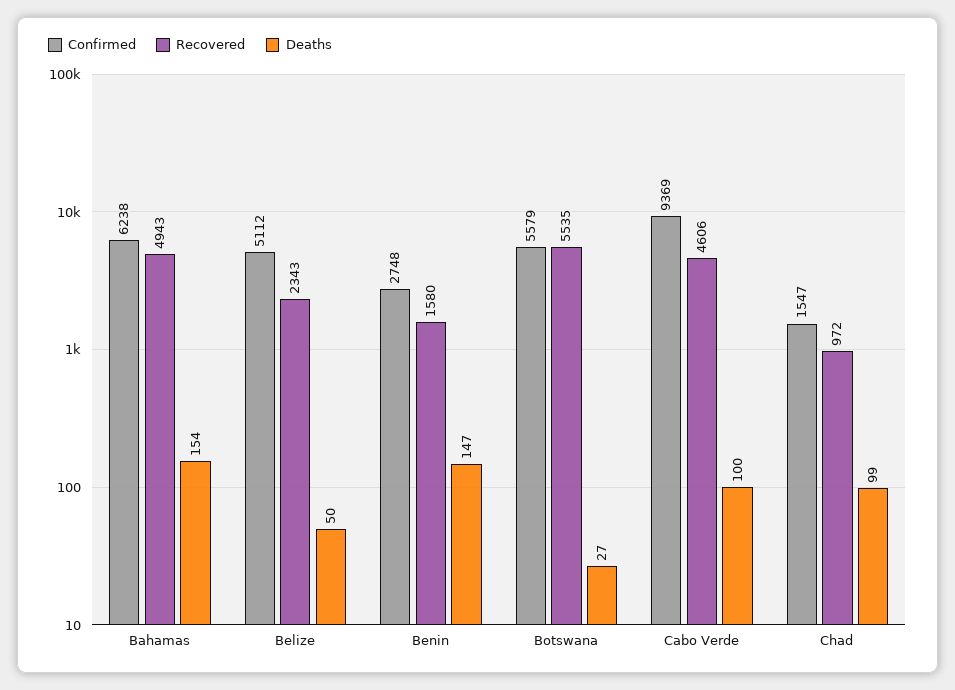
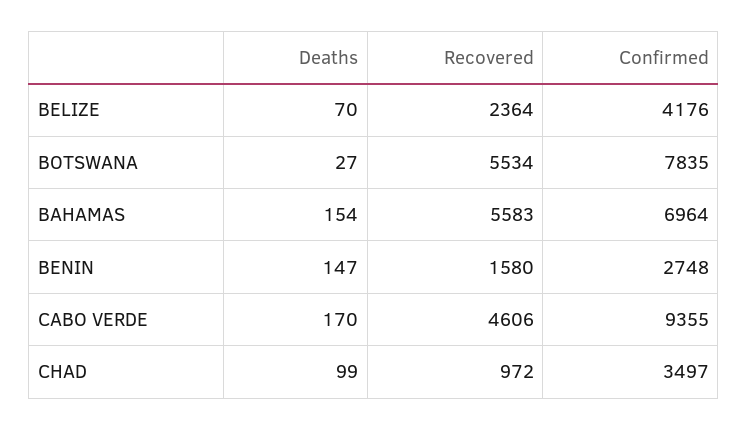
  {
    "Confirmed": {
-     "Bahamas": 6238,
+     "Bahamas": 6964,
-     "Belize": 5112,
+     "Belize": 4176,
      "Benin": 2748,
-     "Botswana": 5579,
+     "Botswana": 7835,
-     "Cabo Verde": 9369,
+     "Cabo Verde": 9355,
-     "Chad": 1547
+     "Chad": 3497
    },
    "Recovered": {
-     "Bahamas": 4943,
+     "Bahamas": 5583,
-     "Belize": 2343,
+     "Belize": 2364,
      "Benin": 1580,
-     "Botswana": 5535,
+     "Botswana": 5534,
      "Cabo Verde": 4606,
      "Chad": 972
    },
    "Deaths": {
      "Bahamas": 154,
-     "Belize": 50,
+     "Belize": 70,
      "Benin": 147,
      "Botswana": 27,
-     "Cabo Verde": 100,
+     "Cabo Verde": 170,
      "Chad": 99
    }
  }

